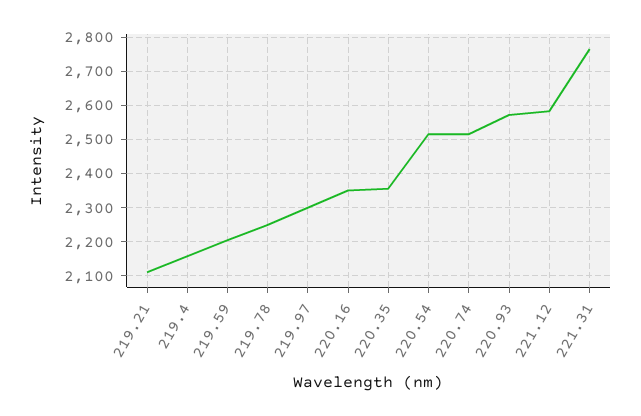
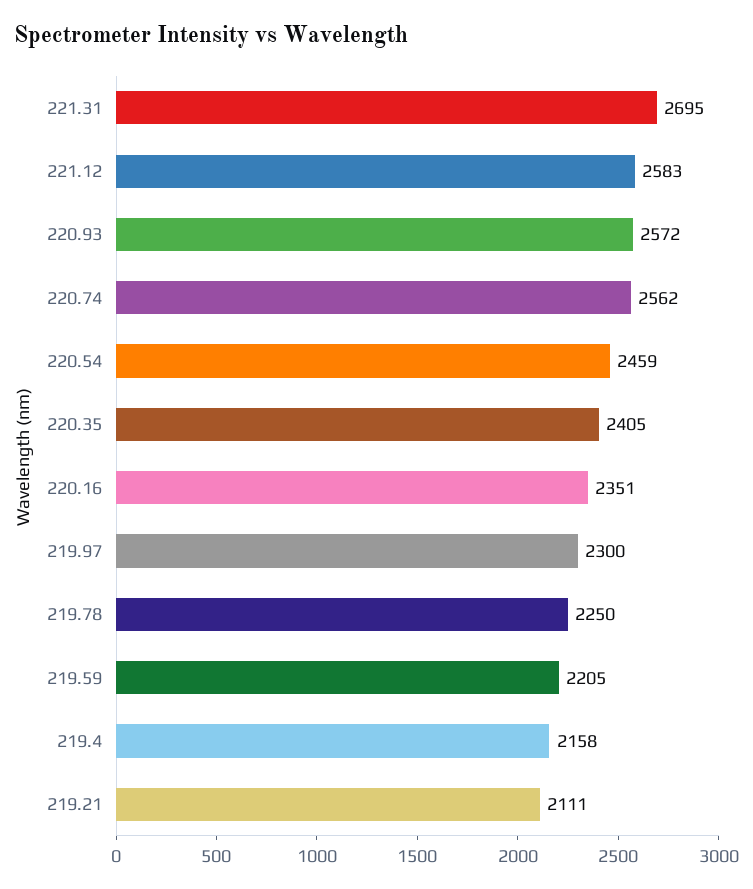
  {
    "219.21": 2111,
    "219.4": 2158,
    "219.59": 2205,
    "219.78": 2250,
    "219.97": 2300,
    "220.16": 2351,
-   "220.35": 2360,
+   "220.35": 2405,
-   "220.54": 2520,
+   "220.54": 2459,
-   "220.74": 2520,
+   "220.74": 2562,
    "220.93": 2572,
    "221.12": 2583,
-   "221.31": 2760
+   "221.31": 2695
  }

